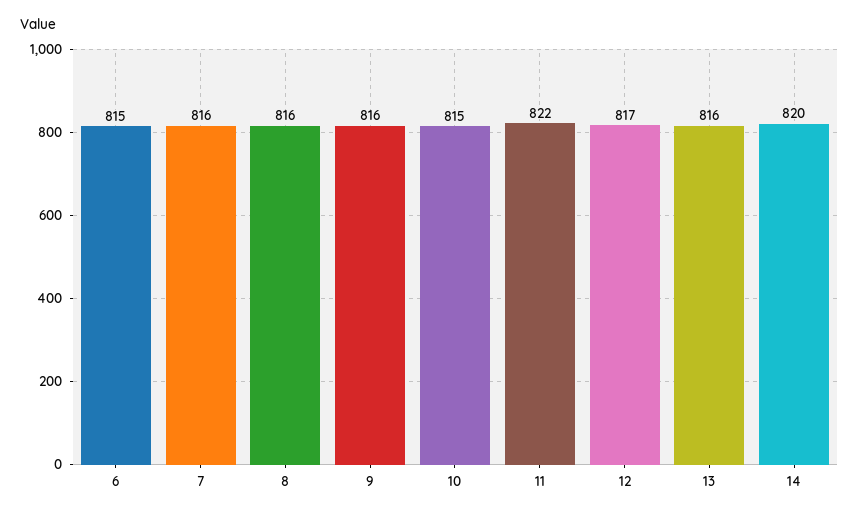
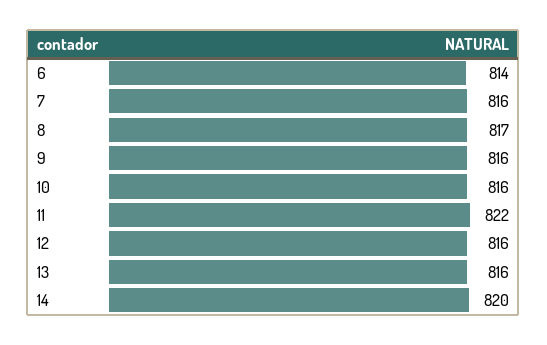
  {
-   "6": 815,
+   "6": 814,
    "7": 816,
-   "8": 816,
+   "8": 817,
    "9": 816,
-   "10": 815,
+   "10": 816,
    "11": 822,
-   "12": 817,
+   "12": 816,
    "13": 816,
    "14": 820
  }

